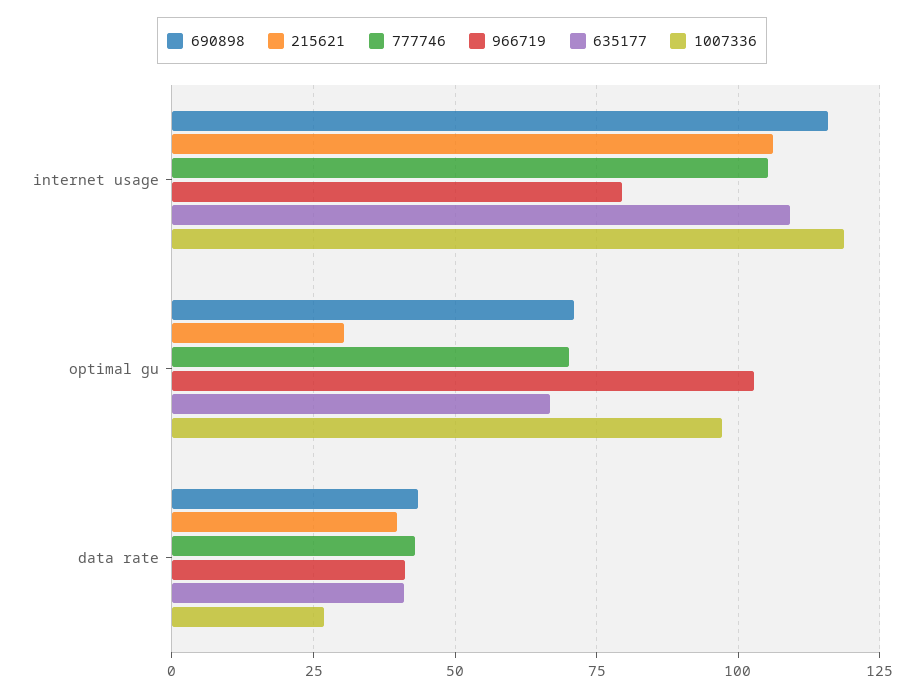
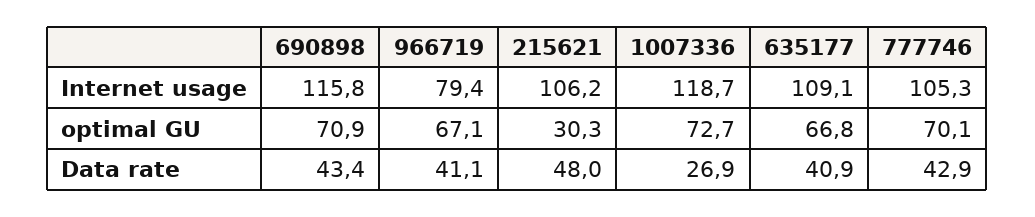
  {
    "690898": {
      "internet usage": 115.8,
      "optimal gu": 70.9,
      "data rate": 43.4
    },
    "215621": {
      "internet usage": 106.2,
      "optimal gu": 30.3,
-     "data rate": 40
+     "data rate": 48
    },
    "777746": {
      "internet usage": 105.3,
      "optimal gu": 70.1,
      "data rate": 42.9
    },
    "966719": {
      "internet usage": 79.4,
-     "optimal gu": 102.5,
+     "optimal gu": 67.1,
      "data rate": 41.1
    },
    "635177": {
      "internet usage": 109.1,
      "optimal gu": 66.8,
      "data rate": 40.9
    },
    "1007336": {
      "internet usage": 118.7,
-     "optimal gu": 97.5,
+     "optimal gu": 72.7,
      "data rate": 26.9
    }
  }

